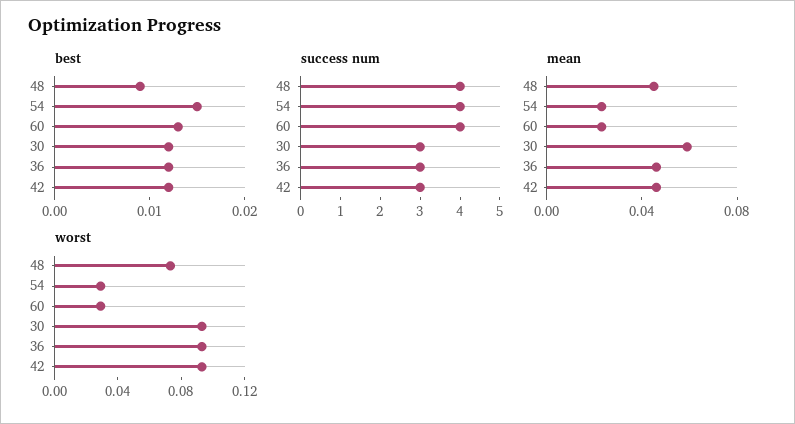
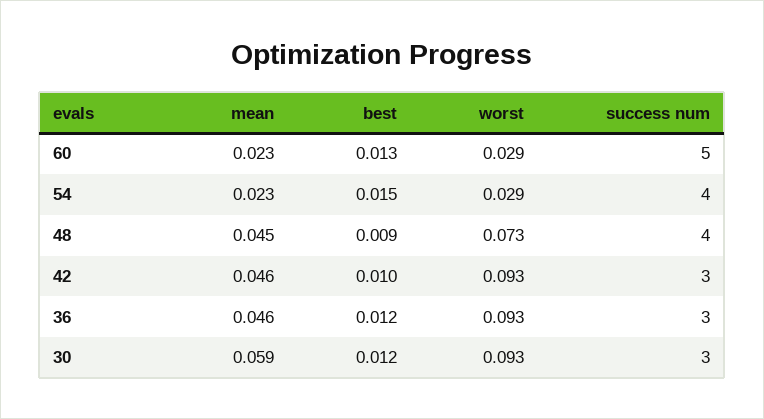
  {
    "best": {
      "48": 0.009,
      "54": 0.015,
      "60": 0.013,
      "30": 0.012,
      "36": 0.012,
-     "42": 0.012
+     "42": 0.01
    },
    "success num": {
      "48": 4,
      "54": 4,
-     "60": 4,
+     "60": 5,
      "30": 3,
      "36": 3,
      "42": 3
    },
    "mean": {
      "48": 0.045,
      "54": 0.023,
      "60": 0.023,
      "30": 0.059,
      "36": 0.046,
      "42": 0.046
    },
    "worst": {
      "48": 0.073,
      "54": 0.029,
      "60": 0.029,
      "30": 0.093,
      "36": 0.093,
      "42": 0.093
    }
  }

